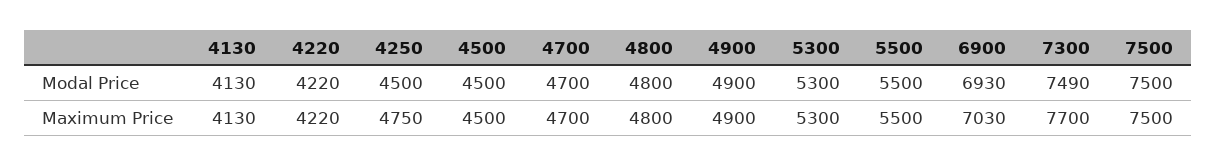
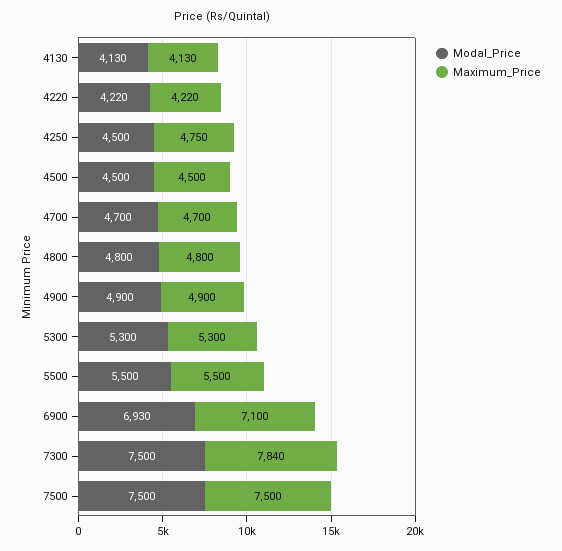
  {
    "Modal Price": {
      "4130": 4130,
      "4220": 4220,
      "4250": 4500,
      "4500": 4500,
      "4700": 4700,
      "4800": 4800,
      "4900": 4900,
      "5300": 5300,
      "5500": 5500,
      "6900": 6930,
-     "7300": 7490,
+     "7300": 7500,
      "7500": 7500
    },
    "Maximum Price": {
      "4130": 4130,
      "4220": 4220,
      "4250": 4750,
      "4500": 4500,
      "4700": 4700,
      "4800": 4800,
      "4900": 4900,
      "5300": 5300,
      "5500": 5500,
-     "6900": 7030,
+     "6900": 7100,
-     "7300": 7700,
+     "7300": 7840,
      "7500": 7500
    }
  }

